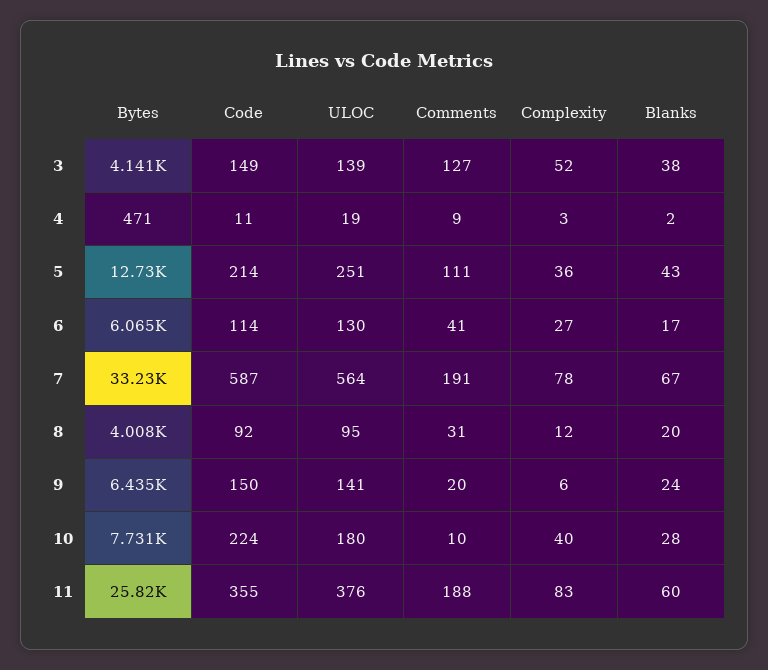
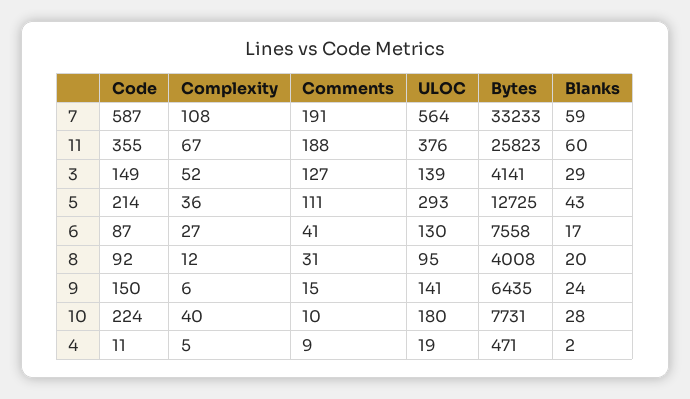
  {
    "Bytes": {
      "3": 4141,
      "4": 471,
      "5": 12725,
-     "6": 6065,
+     "6": 7558,
      "7": 33233,
      "8": 4008,
      "9": 6435,
      "10": 7731,
      "11": 25823
    },
    "Code": {
      "3": 149,
      "4": 11,
      "5": 214,
-     "6": 114,
+     "6": 87,
      "7": 587,
      "8": 92,
      "9": 150,
      "10": 224,
      "11": 355
    },
    "ULOC": {
      "3": 139,
      "4": 19,
-     "5": 251,
+     "5": 293,
      "6": 130,
      "7": 564,
      "8": 95,
      "9": 141,
      "10": 180,
      "11": 376
    },
    "Comments": {
      "3": 127,
      "4": 9,
      "5": 111,
      "6": 41,
      "7": 191,
      "8": 31,
-     "9": 20,
+     "9": 15,
      "10": 10,
      "11": 188
    },
    "Complexity": {
      "3": 52,
-     "4": 3,
+     "4": 5,
      "5": 36,
      "6": 27,
-     "7": 78,
+     "7": 108,
      "8": 12,
      "9": 6,
      "10": 40,
-     "11": 83
+     "11": 67
    },
    "Blanks": {
-     "3": 38,
+     "3": 29,
      "4": 2,
      "5": 43,
      "6": 17,
-     "7": 67,
+     "7": 59,
      "8": 20,
      "9": 24,
      "10": 28,
      "11": 60
    }
  }

